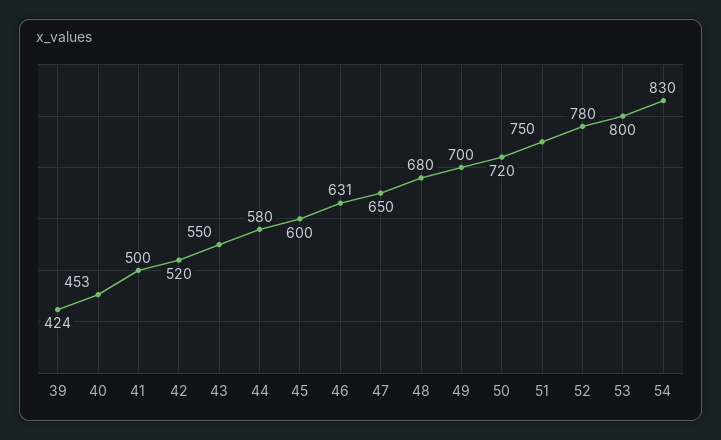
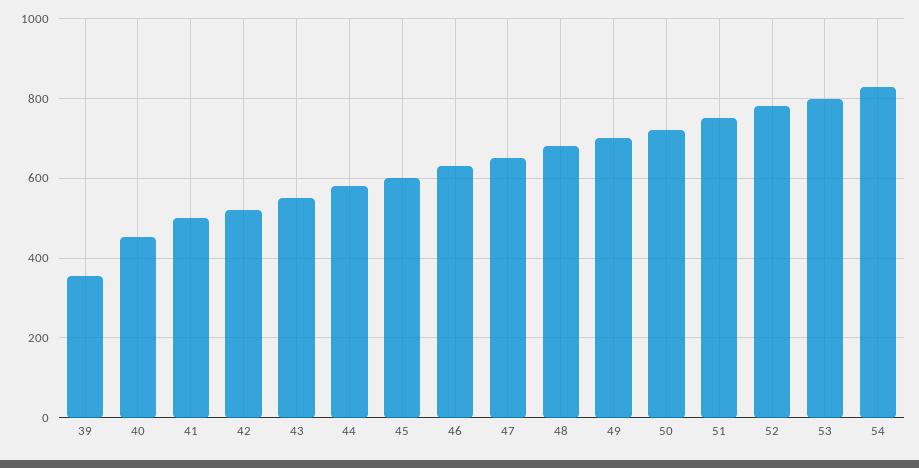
  {
-   "39": 424,
+   "39": 360,
    "40": 453,
    "41": 500,
    "42": 520,
    "43": 550,
    "44": 580,
    "45": 600,
    "46": 631,
    "47": 650,
    "48": 680,
    "49": 700,
    "50": 720,
    "51": 750,
    "52": 780,
    "53": 800,
    "54": 830
  }

